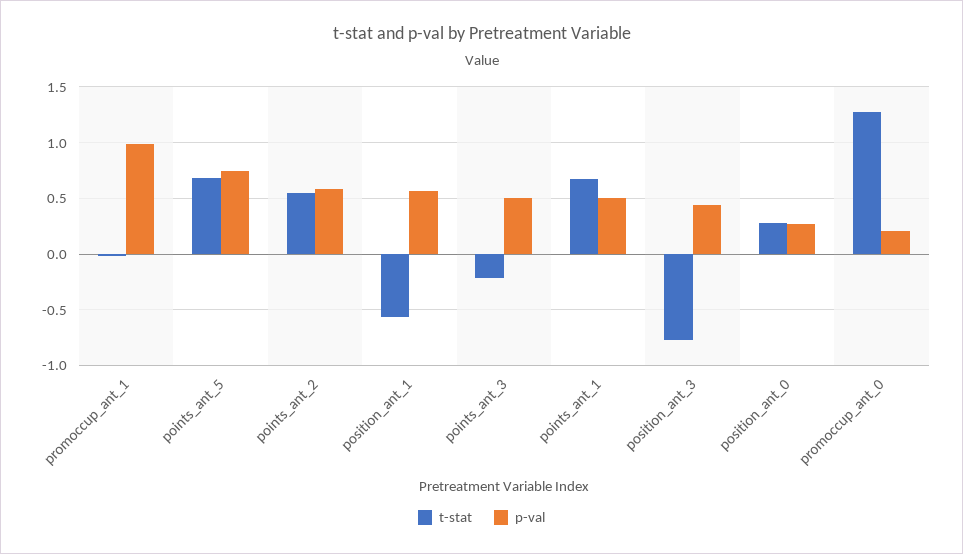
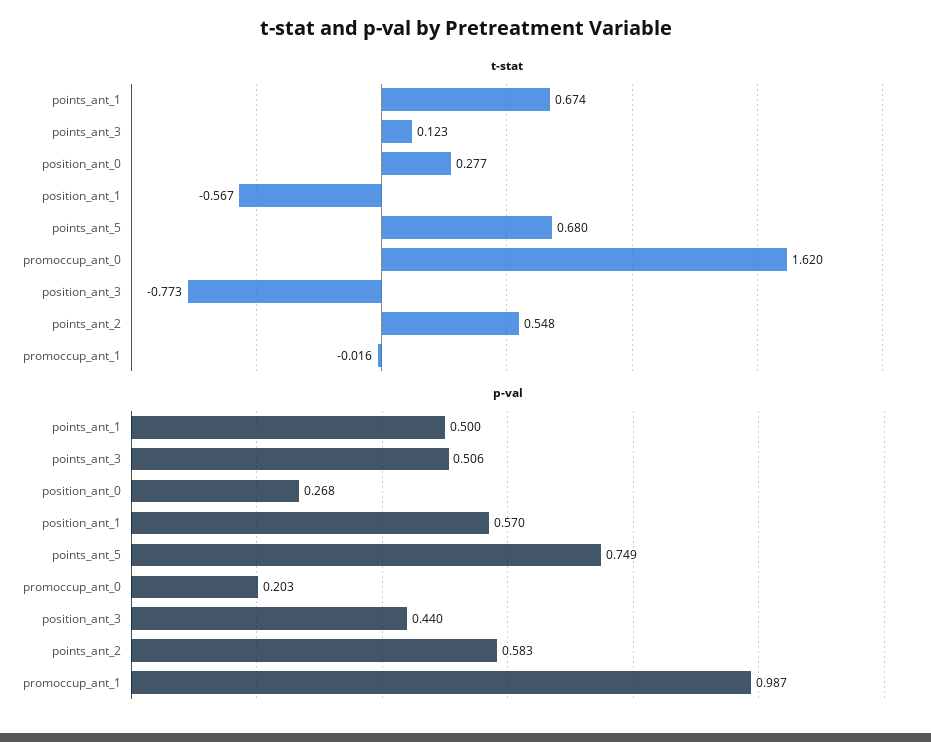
  {
    "t-stat": {
      "promoccup_ant_1": -0.016,
      "points_ant_5": 0.68,
      "points_ant_2": 0.548,
      "position_ant_1": -0.567,
-     "points_ant_3": -0.2,
+     "points_ant_3": 0.123,
      "points_ant_1": 0.674,
      "position_ant_3": -0.773,
      "position_ant_0": 0.277,
-     "promoccup_ant_0": 1.3
+     "promoccup_ant_0": 1.62
    },
    "p-val": {
      "promoccup_ant_1": 0.987,
      "points_ant_5": 0.749,
      "points_ant_2": 0.583,
      "position_ant_1": 0.57,
      "points_ant_3": 0.506,
      "points_ant_1": 0.5,
      "position_ant_3": 0.44,
      "position_ant_0": 0.268,
      "promoccup_ant_0": 0.203
    }
  }

